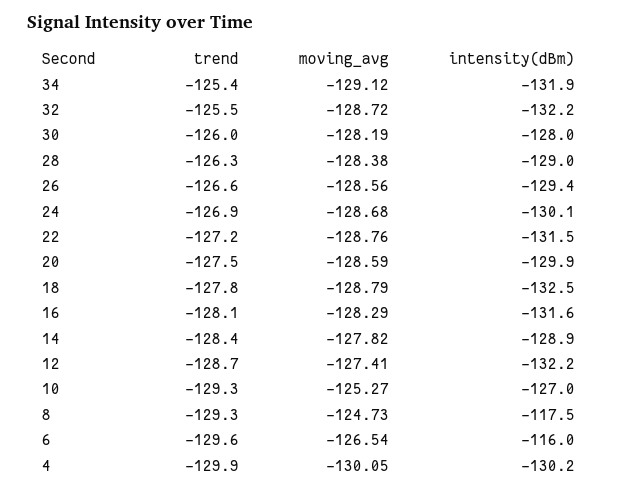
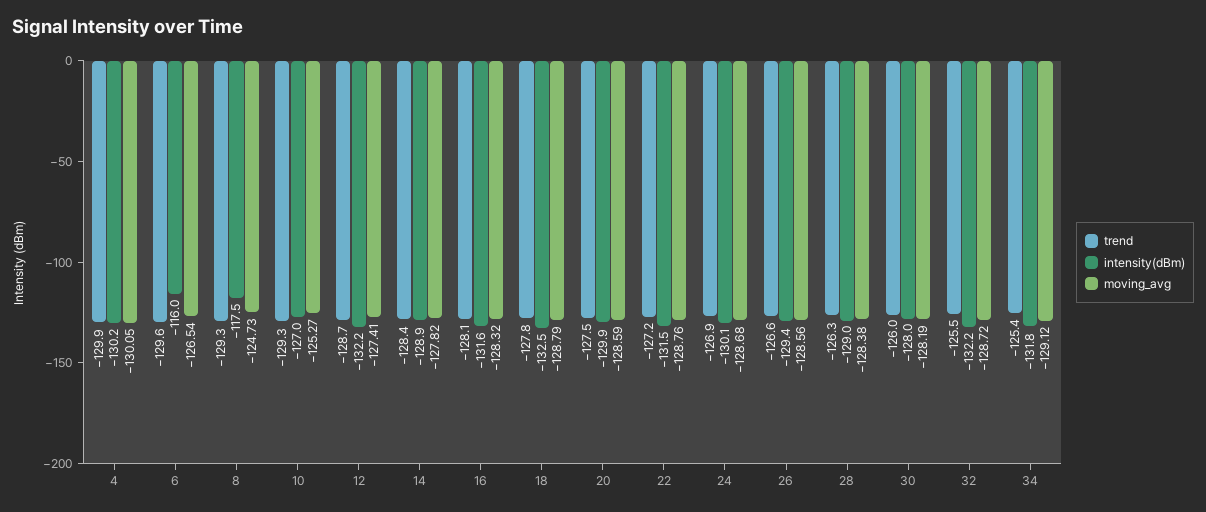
  {
    "trend": {
      "34": -125.4,
      "32": -125.5,
      "30": -126,
      "28": -126.3,
      "26": -126.6,
      "24": -126.9,
      "22": -127.2,
      "20": -127.5,
      "18": -127.8,
      "16": -128.1,
      "14": -128.4,
      "12": -128.7,
      "10": -129.3,
      "8": -129.3,
      "6": -129.6,
      "4": -129.9
    },
    "moving_avg": {
      "34": -129.12,
      "32": -128.72,
      "30": -128.19,
      "28": -128.38,
      "26": -128.56,
      "24": -128.68,
      "22": -128.76,
      "20": -128.59,
      "18": -128.79,
-     "16": -128.29,
+     "16": -128.32,
      "14": -127.82,
      "12": -127.41,
      "10": -125.27,
      "8": -124.73,
      "6": -126.54,
      "4": -130.05
    },
    "intensity(dBm)": {
-     "34": -131.9,
+     "34": -131.8,
      "32": -132.2,
      "30": -128,
      "28": -129,
      "26": -129.4,
      "24": -130.1,
      "22": -131.5,
      "20": -129.9,
      "18": -132.5,
      "16": -131.6,
      "14": -128.9,
      "12": -132.2,
      "10": -127,
      "8": -117.5,
      "6": -116,
      "4": -130.2
    }
  }

